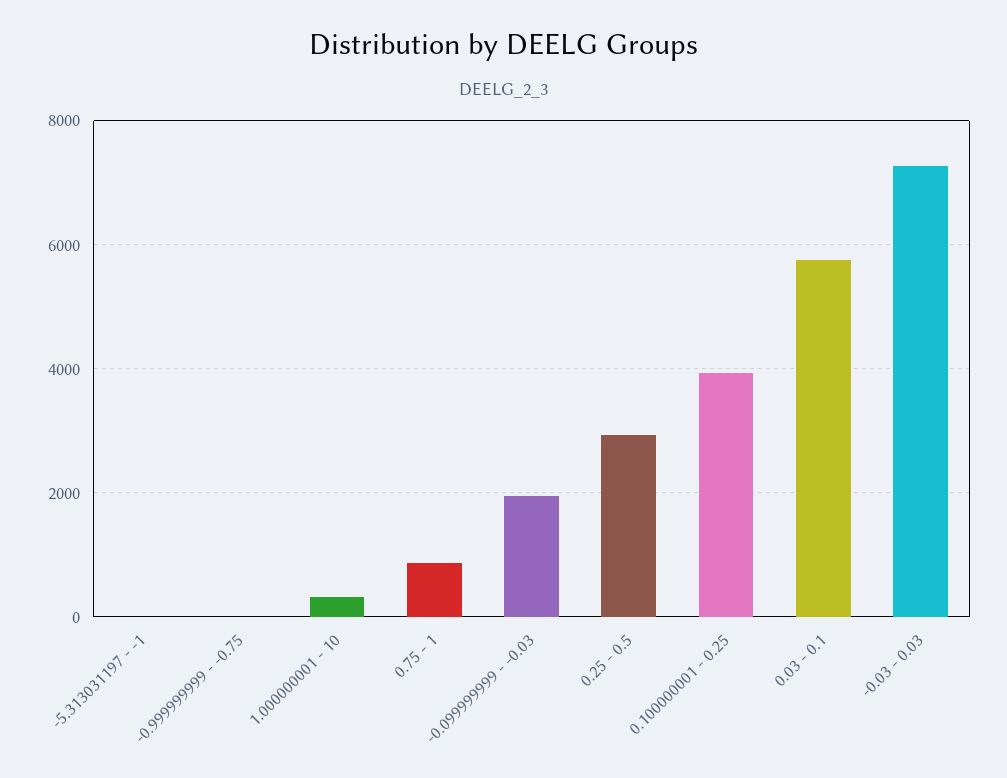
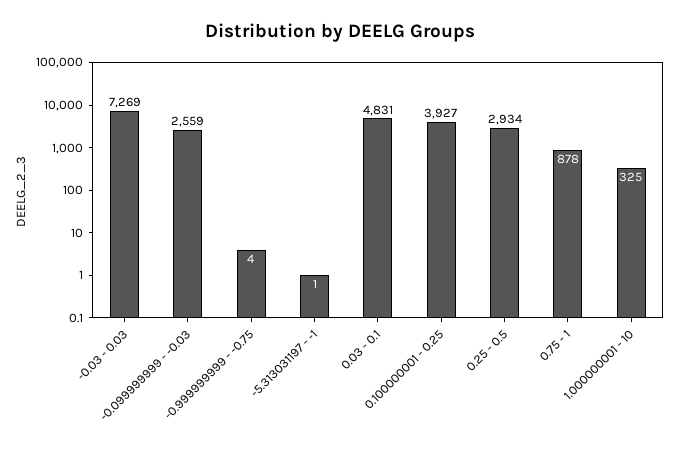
  {
    "-5.313031197 - -1": 1,
    "-0.999999999 - -0.75": 4,
    "1.000000001 - 10": 325,
    "0.75 - 1": 878,
-   "-0.099999999 - -0.03": 2000,
+   "-0.099999999 - -0.03": 2559,
    "0.25 - 0.5": 2934,
    "0.100000001 - 0.25": 3927,
-   "0.03 - 0.1": 5800,
+   "0.03 - 0.1": 4831,
    "-0.03 - 0.03": 7269
  }

